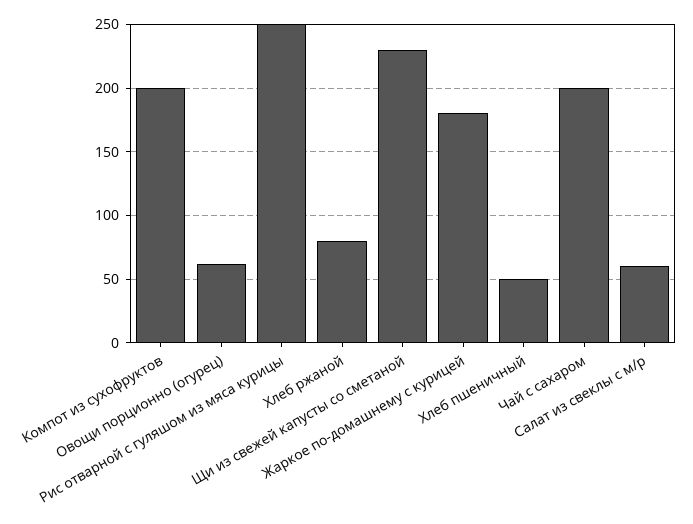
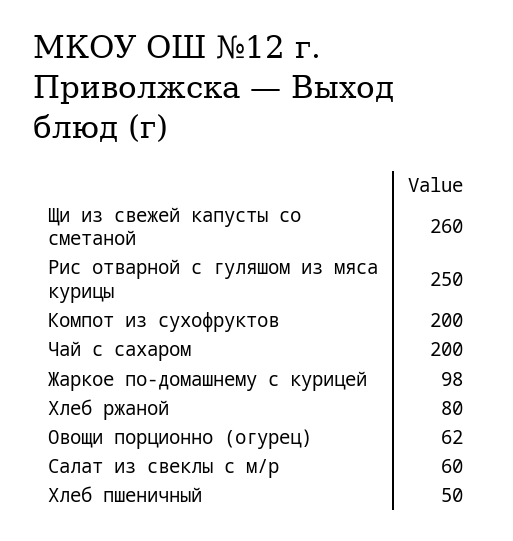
  {
    "Компот из сухофруктов": 200,
    "Овощи порционно (огурец)": 62,
    "Рис отварной с гуляшом из мяса курицы": 250,
    "Хлеб ржаной": 80,
-   "Щи из свежей капусты со сметаной": 230,
+   "Щи из свежей капусты со сметаной": 260,
-   "Жаркое по-домашнему с курицей": 180,
+   "Жаркое по-домашнему с курицей": 98,
    "Хлеб пшеничный": 50,
    "Чай с сахаром": 200,
    "Салат из свеклы с м/р": 60
  }

